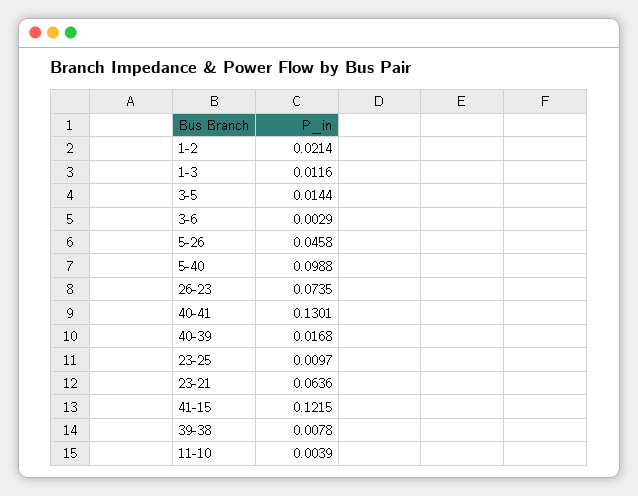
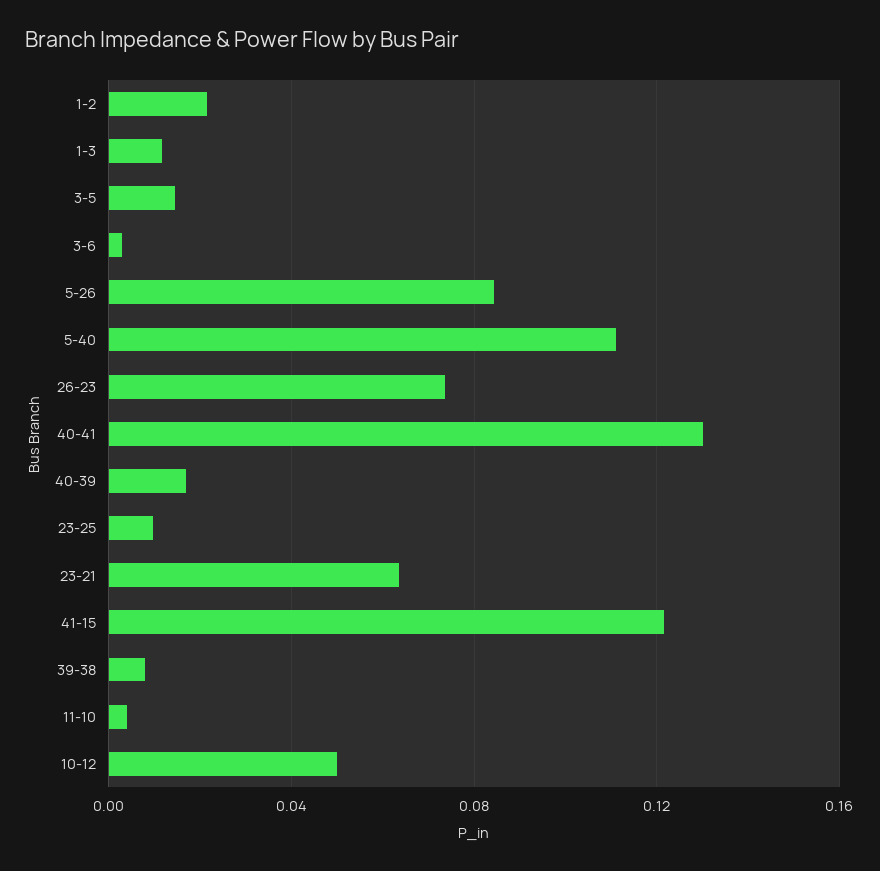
  {
    "1-2": 0.0214,
    "1-3": 0.0116,
    "3-5": 0.0144,
    "3-6": 0.0029,
-   "5-26": 0.0458,
+   "5-26": 0.085,
-   "5-40": 0.0988,
+   "5-40": 0.11,
    "26-23": 0.0735,
    "40-41": 0.1301,
    "40-39": 0.0168,
    "23-25": 0.0097,
    "23-21": 0.0636,
    "41-15": 0.1215,
    "39-38": 0.0078,
-   "11-10": 0.0039
+   "11-10": 0.0039,
+   "10-12": 0.05
  }

